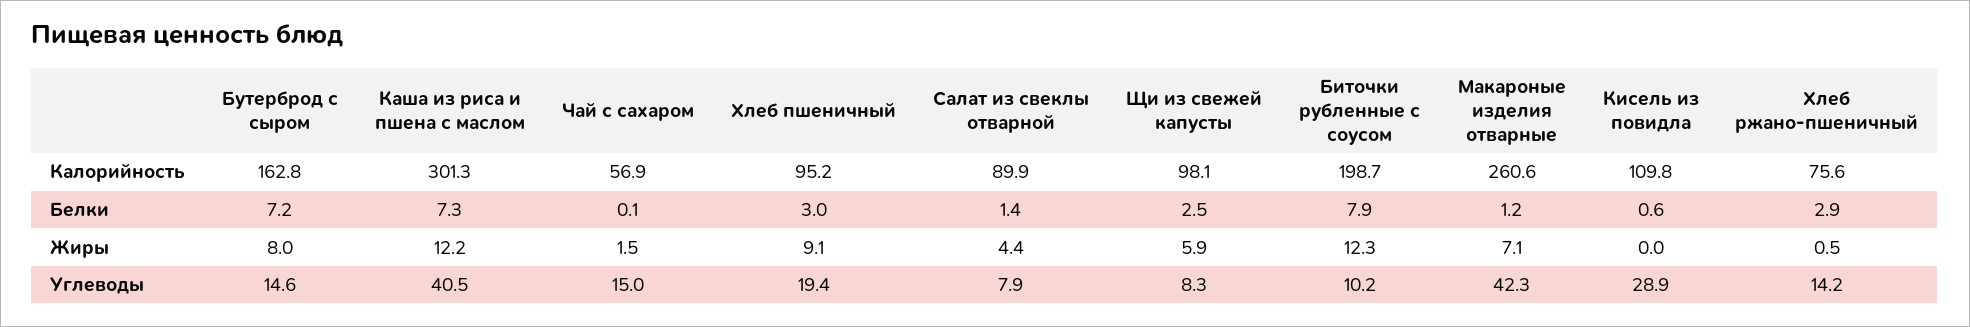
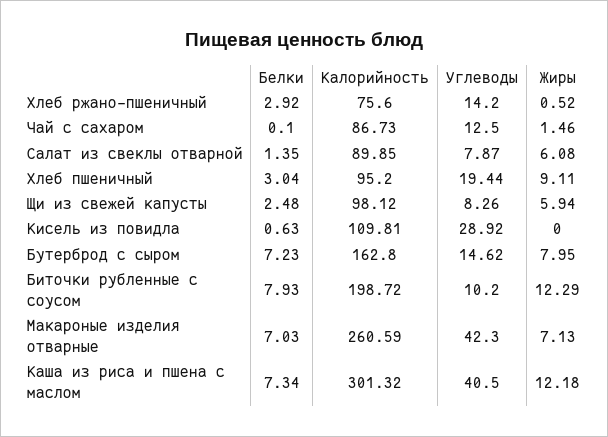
  {
    "Бутерброд с сыром": {
      "Калорийность": 162.8,
      "Белки": 7.23,
      "Жиры": 7.95,
      "Углеводы": 14.62
    },
    "Каша из риса и пшена с маслом": {
      "Калорийность": 301.32,
      "Белки": 7.34,
      "Жиры": 12.18,
      "Углеводы": 40.5
    },
    "Чай с сахаром": {
-     "Калорийность": 56.9,
+     "Калорийность": 86.73,
      "Белки": 0.1,
      "Жиры": 1.46,
-     "Углеводы": 15
+     "Углеводы": 12.5
    },
    "Хлеб пшеничный": {
      "Калорийность": 95.2,
      "Белки": 3.04,
      "Жиры": 9.11,
      "Углеводы": 19.44
    },
    "Салат из свеклы отварной": {
      "Калорийность": 89.85,
      "Белки": 1.35,
-     "Жиры": 4.4,
+     "Жиры": 6.08,
      "Углеводы": 7.87
    },
    "Щи из свежей капусты": {
      "Калорийность": 98.12,
      "Белки": 2.48,
      "Жиры": 5.94,
      "Углеводы": 8.26
    },
    "Биточки рубленные с соусом": {
      "Калорийность": 198.72,
      "Белки": 7.93,
      "Жиры": 12.29,
      "Углеводы": 10.2
    },
    "Макароные изделия отварные": {
      "Калорийность": 260.59,
-     "Белки": 1.2,
+     "Белки": 7.03,
      "Жиры": 7.13,
      "Углеводы": 42.3
    },
    "Кисель из повидла": {
      "Калорийность": 109.81,
      "Белки": 0.63,
      "Жиры": 0,
      "Углеводы": 28.92
    },
    "Хлеб ржано-пшеничный": {
      "Калорийность": 75.6,
      "Белки": 2.92,
      "Жиры": 0.52,
      "Углеводы": 14.2
    }
  }

